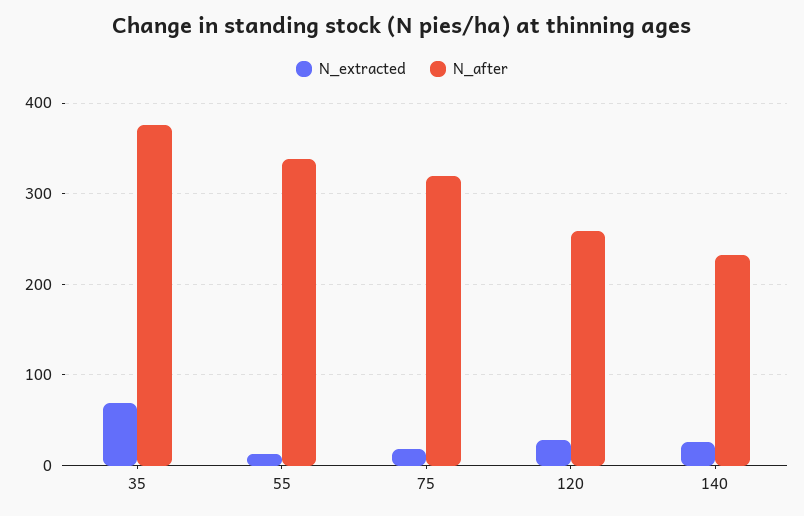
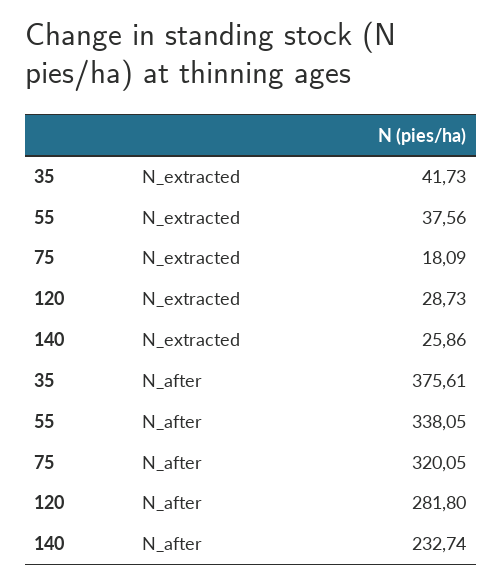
  {
    "N_extracted": {
-     "35": 70,
+     "35": 41.73,
-     "55": 10,
+     "55": 37.56,
      "75": 18.09,
      "120": 28.73,
      "140": 25.86
    },
    "N_after": {
      "35": 375.61,
      "55": 338.05,
      "75": 320.05,
-     "120": 260,
+     "120": 281.8,
      "140": 232.74
    }
  }

